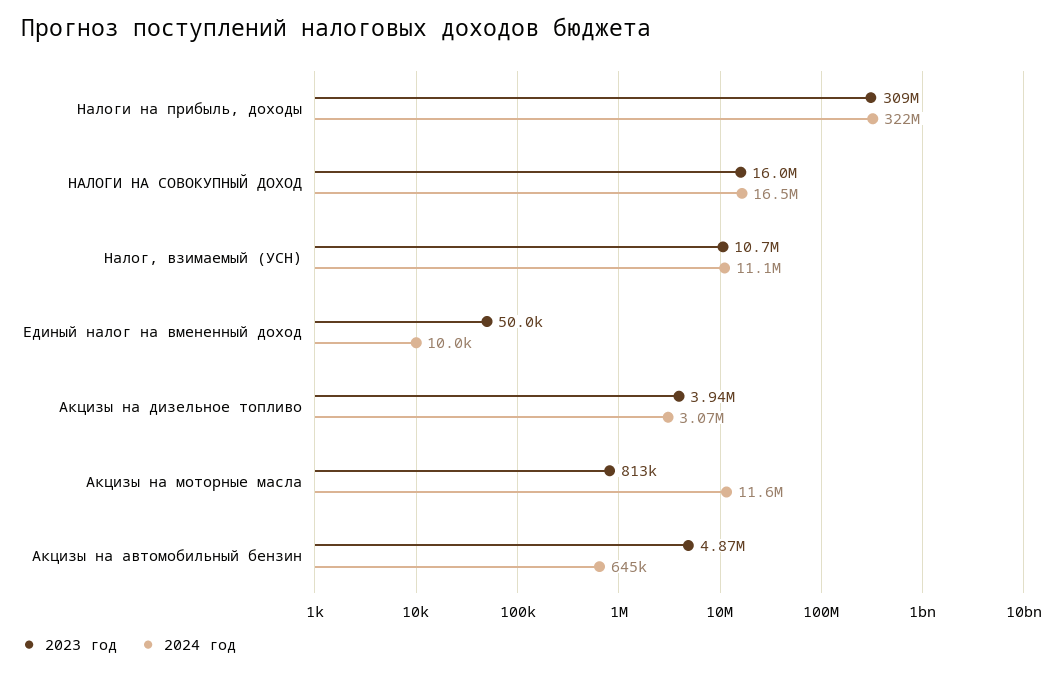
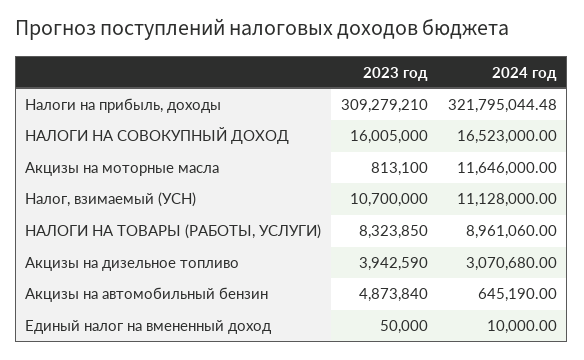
  {
    "2023 год": {
      "Налоги на прибыль, доходы": 309279210,
      "НАЛОГИ НА СОВОКУПНЫЙ ДОХОД": 16005000,
      "Налог, взимаемый (УСН)": 10700000,
      "Единый налог на вмененный доход": 50000,
      "Акцизы на дизельное топливо": 3942590,
      "Акцизы на моторные масла": 813100,
-     "Акцизы на автомобильный бензин": 4873840
+     "Акцизы на автомобильный бензин": 4873840,
+     "НАЛОГИ НА ТОВАРЫ (РАБОТЫ, УСЛУГИ)": 8323850
    },
    "2024 год": {
      "Налоги на прибыль, доходы": 321795044.48,
      "НАЛОГИ НА СОВОКУПНЫЙ ДОХОД": 16523000,
      "Налог, взимаемый (УСН)": 11128000,
      "Единый налог на вмененный доход": 10000,
      "Акцизы на дизельное топливо": 3070680,
      "Акцизы на моторные масла": 11646000,
-     "Акцизы на автомобильный бензин": 645190
+     "Акцизы на автомобильный бензин": 645190,
+     "НАЛОГИ НА ТОВАРЫ (РАБОТЫ, УСЛУГИ)": 8961060
    }
  }

